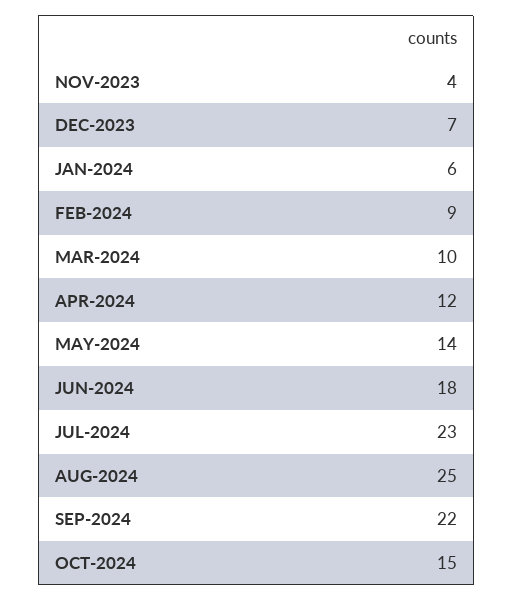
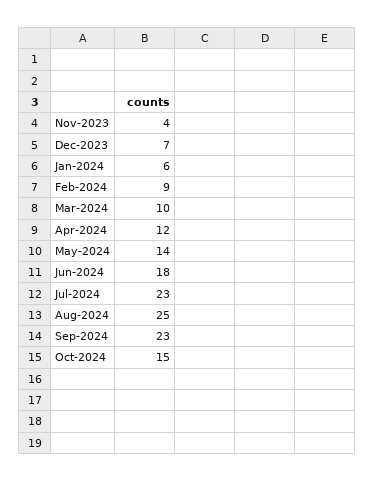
  {
    "NOV-2023": 4,
    "DEC-2023": 7,
    "JAN-2024": 6,
    "FEB-2024": 9,
    "MAR-2024": 10,
    "APR-2024": 12,
    "MAY-2024": 14,
    "JUN-2024": 18,
    "JUL-2024": 23,
    "AUG-2024": 25,
-   "SEP-2024": 22,
+   "SEP-2024": 23,
    "OCT-2024": 15
  }

